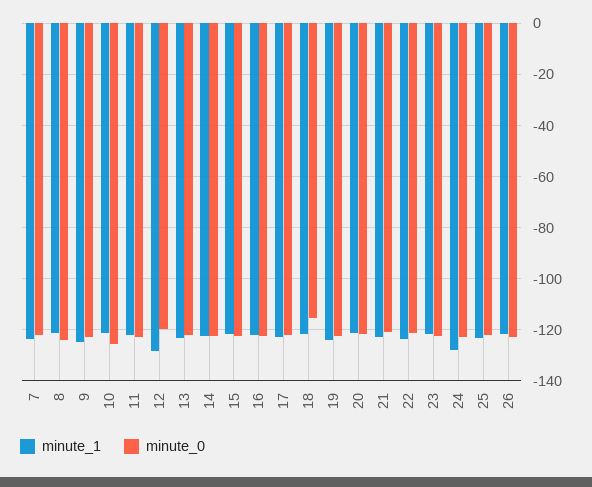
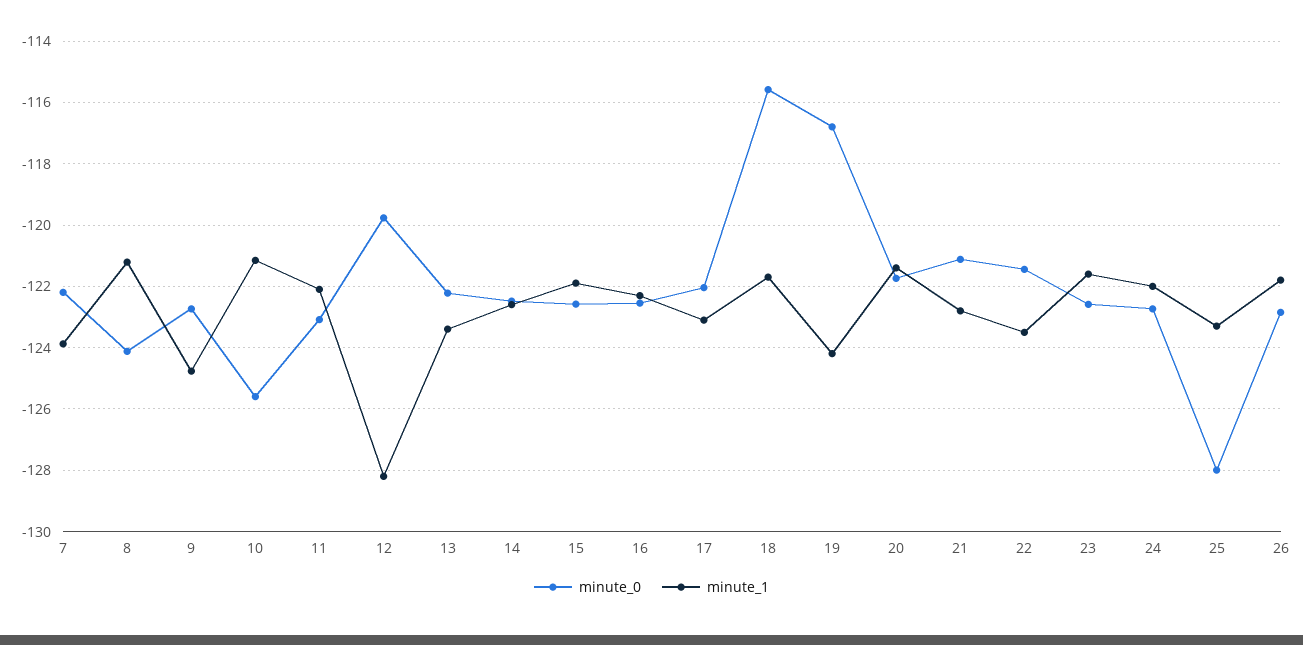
  {
    "minute_1": {
      "7": -123.8,
      "8": -121.2,
      "9": -124.8,
      "10": -121.2,
      "11": -122.2,
      "12": -128.2,
      "13": -123.4,
      "14": -122.6,
      "15": -122,
      "16": -122.4,
      "17": -123.2,
      "18": -121.8,
      "19": -124.2,
      "20": -121.4,
      "21": -122.8,
      "22": -123.6,
      "23": -121.6,
-     "24": -127.5,
+     "24": -122,
      "25": -123.4,
      "26": -121.8
    },
    "minute_0": {
      "7": -122.2,
      "8": -124.2,
      "9": -122.8,
      "10": -125.6,
      "11": -123,
      "12": -119.8,
      "13": -122.2,
      "14": -122.4,
      "15": -122.6,
      "16": -122.6,
      "17": -122,
      "18": -115.6,
-     "19": -122.5,
+     "19": -116.8,
      "20": -121.8,
      "21": -121.2,
      "22": -121.4,
      "23": -122.6,
      "24": -122.8,
-     "25": -122.5,
+     "25": -128,
      "26": -122.8
    }
  }

